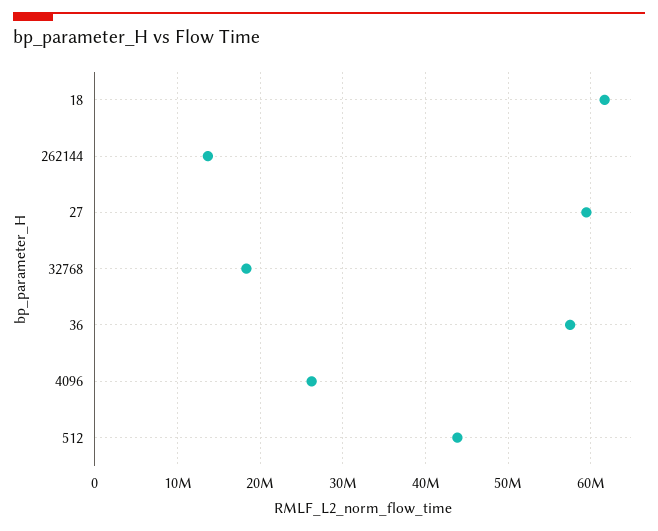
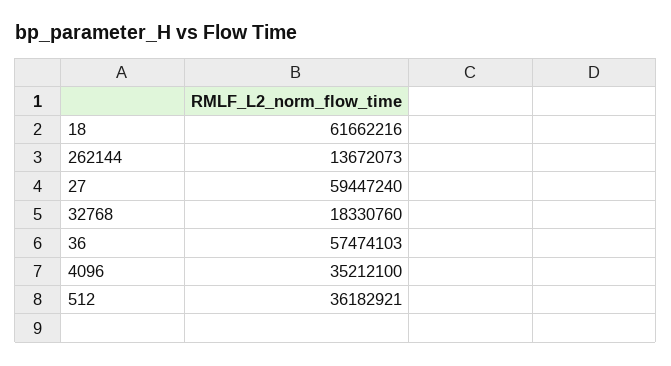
  {
    "18": 61662216,
    "262144": 13672073,
    "27": 59447240,
    "32768": 18330760,
    "36": 57474103,
-   "4096": 26000000,
+   "4096": 35212100,
-   "512": 44000000
+   "512": 36182921
  }

